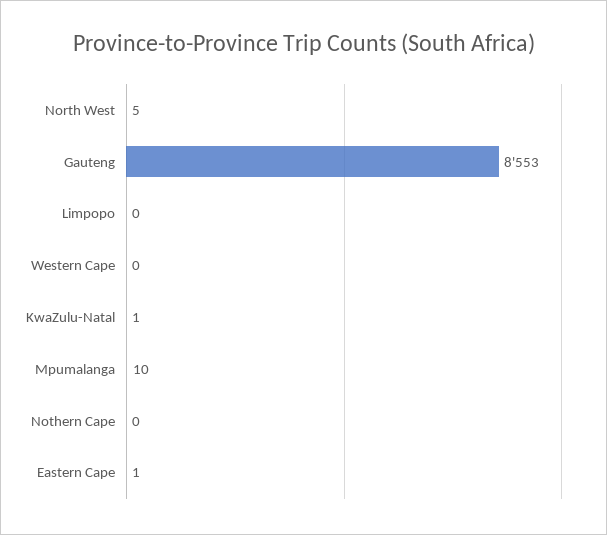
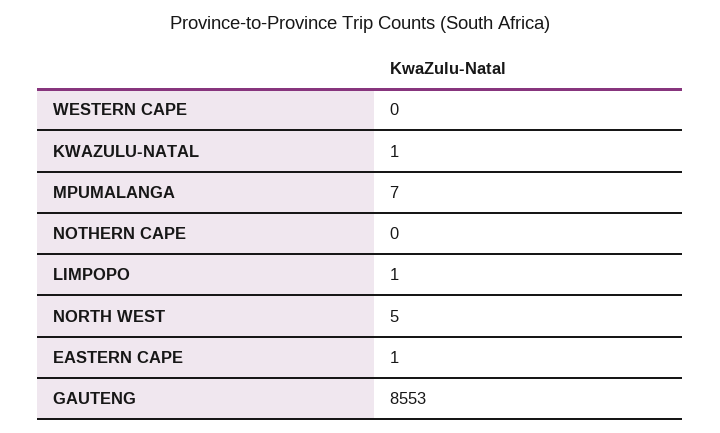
  {
    "North West": 5,
    "Gauteng": 8553,
-   "Limpopo": 0,
+   "Limpopo": 1,
    "Western Cape": 0,
    "KwaZulu-Natal": 1,
-   "Mpumalanga": 10,
+   "Mpumalanga": 7,
    "Nothern Cape": 0,
    "Eastern Cape": 1
  }

